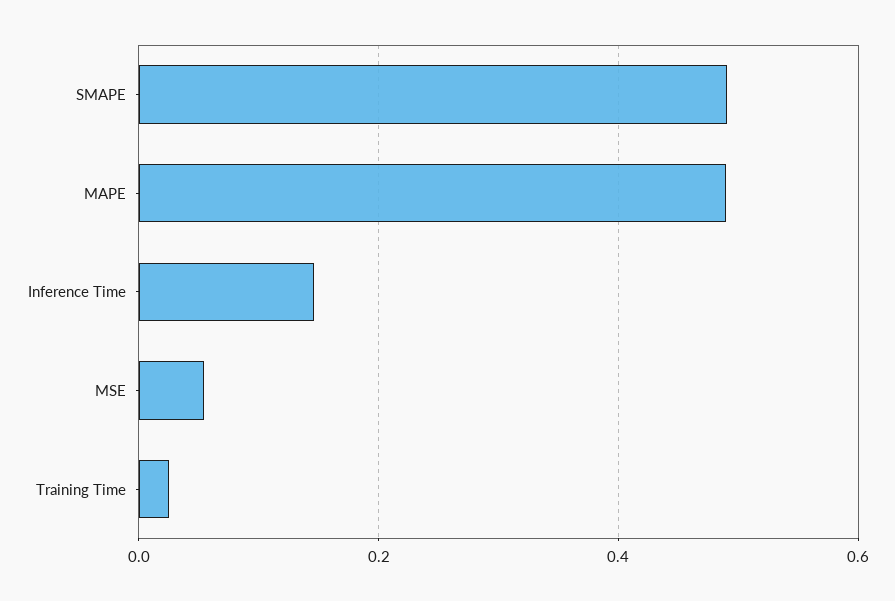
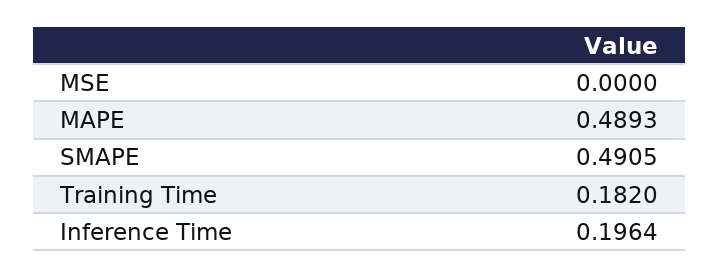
  {
    "SMAPE": 0.4905,
    "MAPE": 0.4893,
-   "Inference Time": 0.14,
+   "Inference Time": 0.1964,
-   "MSE": 0.06,
+   "MSE": 0,
-   "Training Time": 0.02
+   "Training Time": 0.182
  }

